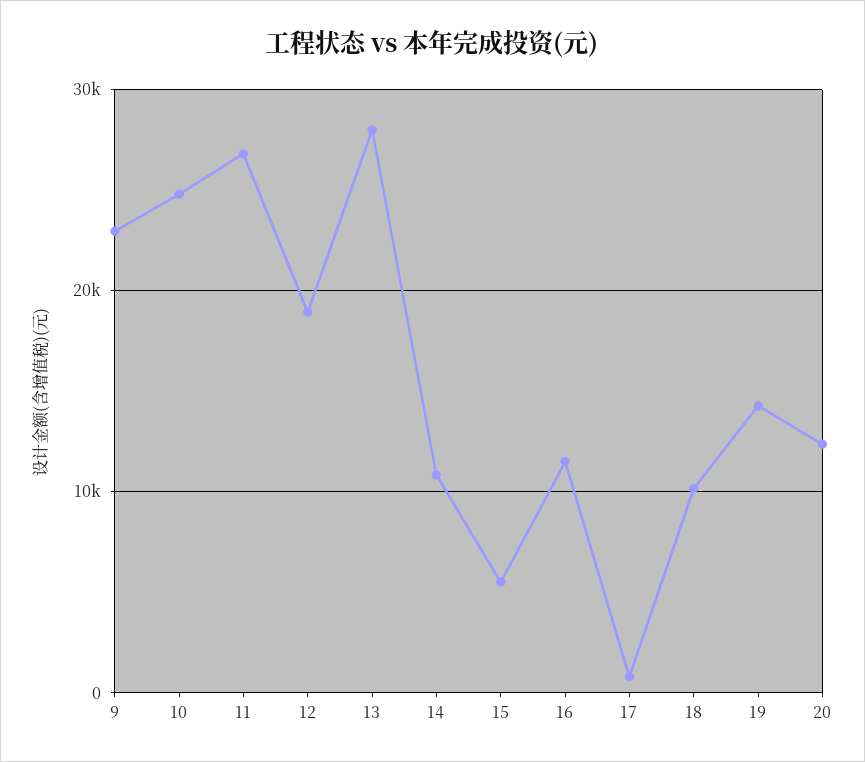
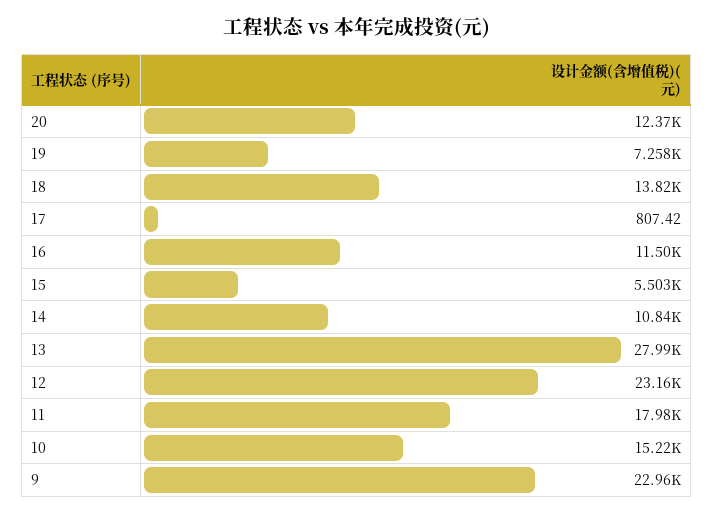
  {
    "9": 22960,
-   "10": 25000,
+   "10": 15220,
-   "11": 27000,
+   "11": 17980,
-   "12": 19000,
+   "12": 23160,
    "13": 27990,
    "14": 10840,
    "15": 5503,
    "16": 11500,
    "17": 807.42,
-   "18": 10000,
+   "18": 13820,
-   "19": 14000,
+   "19": 7258,
    "20": 12370
  }

